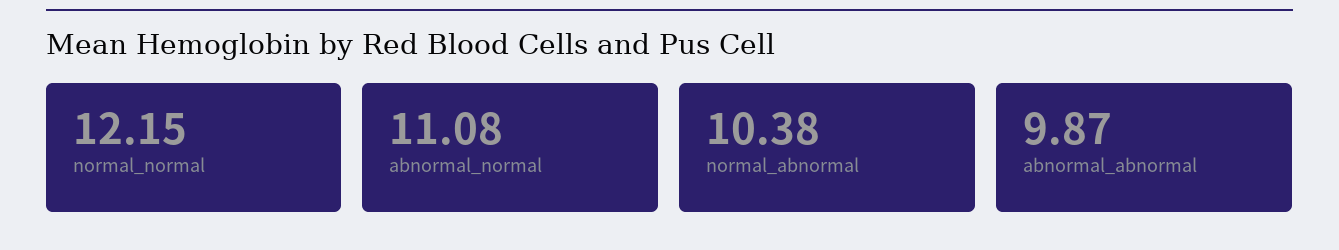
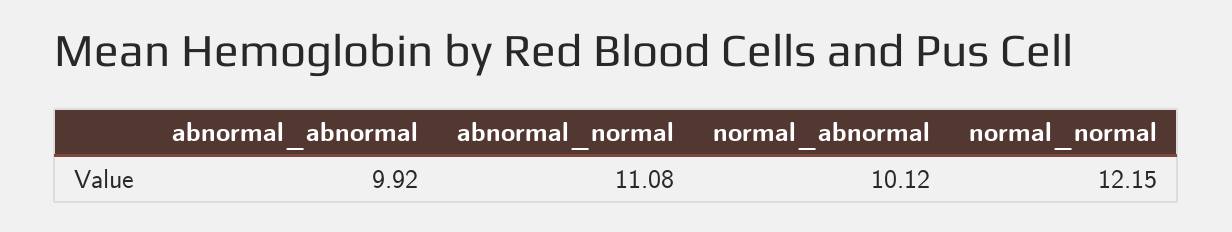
  {
    "normal_normal": 12.15,
    "abnormal_normal": 11.08,
-   "normal_abnormal": 10.38,
+   "normal_abnormal": 10.12,
-   "abnormal_abnormal": 9.87
+   "abnormal_abnormal": 9.92
  }

